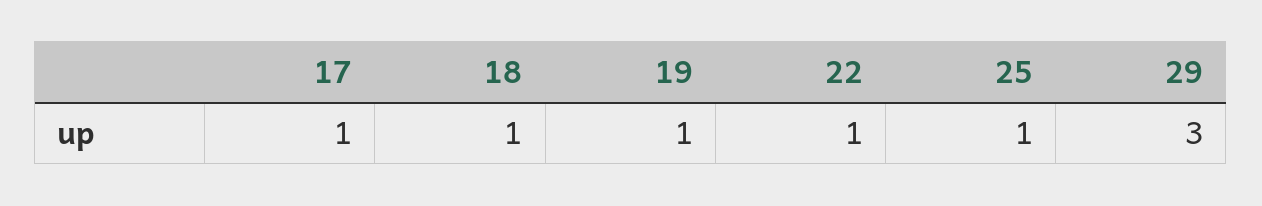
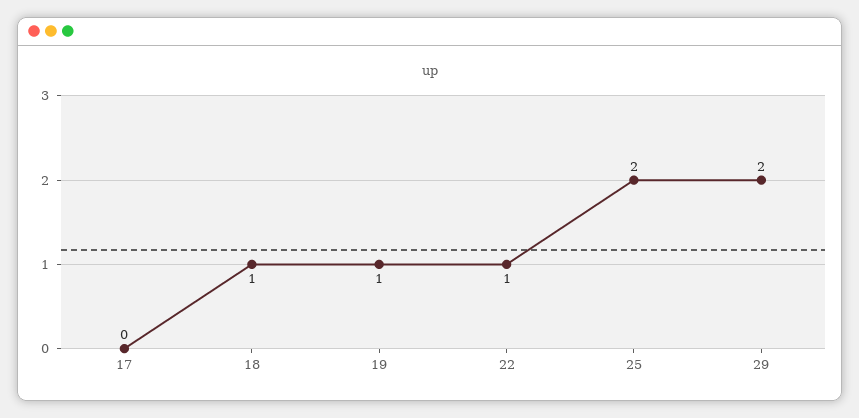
  {
-   "17": 1,
+   "17": 0,
    "18": 1,
    "19": 1,
    "22": 1,
-   "25": 1,
+   "25": 2,
-   "29": 3
+   "29": 2
  }

